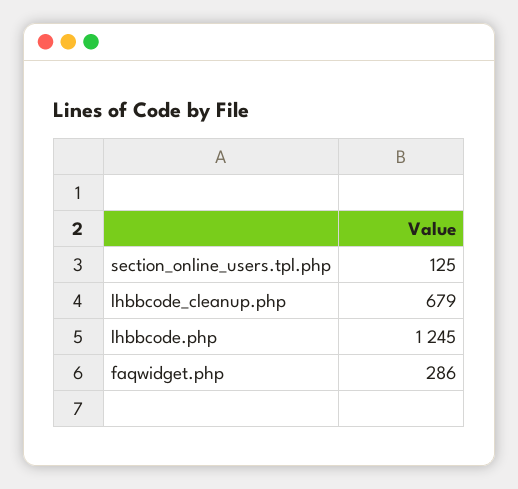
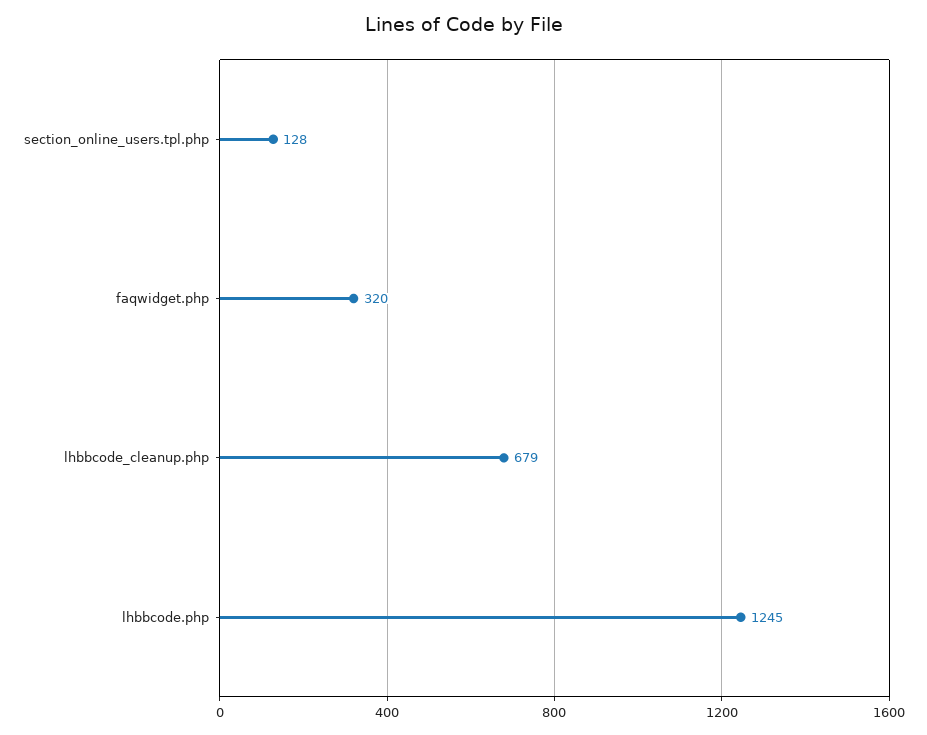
  {
-   "section_online_users.tpl.php": 125,
+   "section_online_users.tpl.php": 128,
    "lhbbcode_cleanup.php": 679,
    "lhbbcode.php": 1245,
-   "faqwidget.php": 286
+   "faqwidget.php": 320
  }

